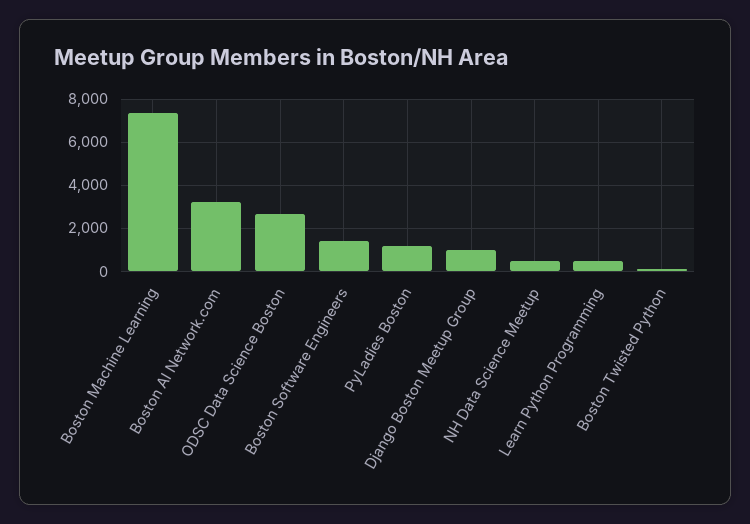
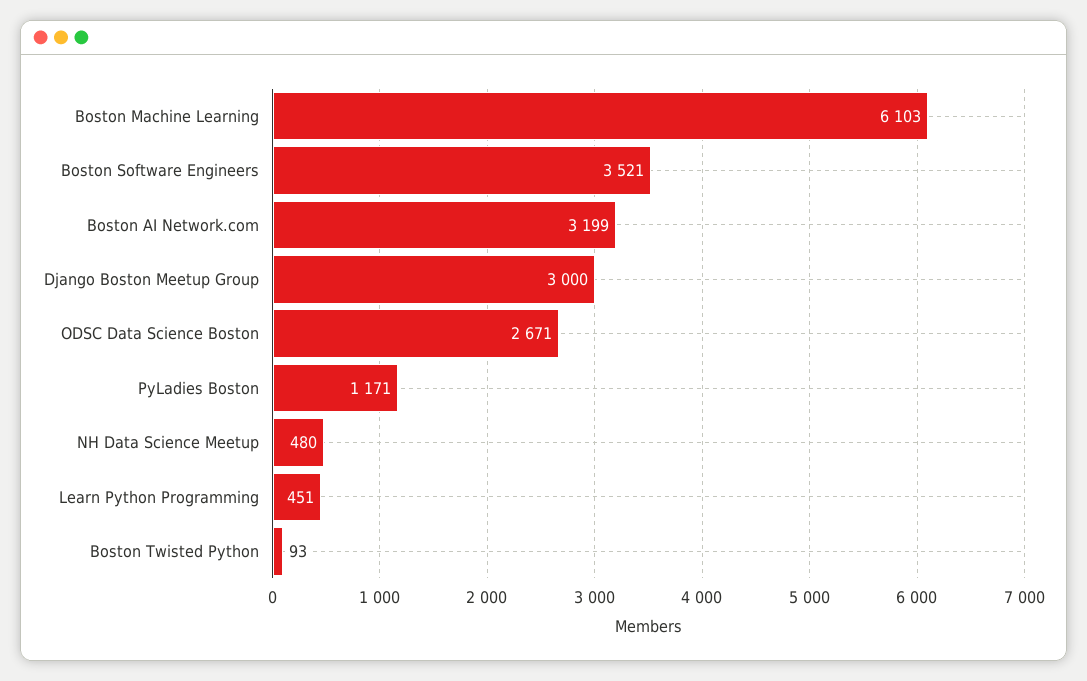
  {
-   "Boston Machine Learning": 7500,
+   "Boston Machine Learning": 6103,
    "Boston AI Network.com": 3199,
    "ODSC Data Science Boston": 2671,
-   "Boston Software Engineers": 1500,
+   "Boston Software Engineers": 3521,
    "PyLadies Boston": 1171,
-   "Django Boston Meetup Group": 1000,
+   "Django Boston Meetup Group": 3000,
    "NH Data Science Meetup": 480,
    "Learn Python Programming": 451,
    "Boston Twisted Python": 93
  }

